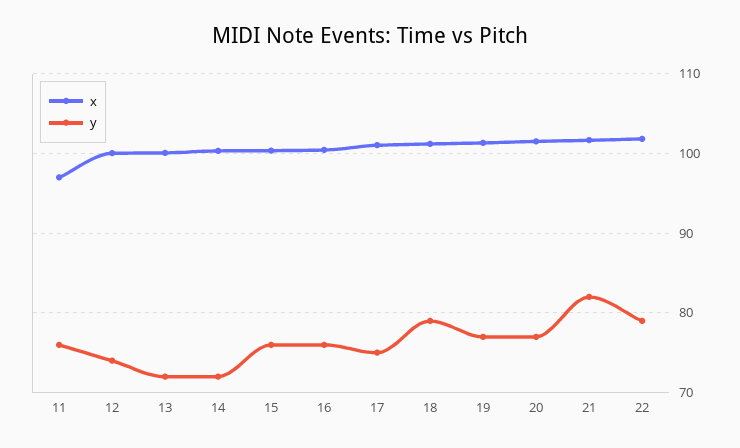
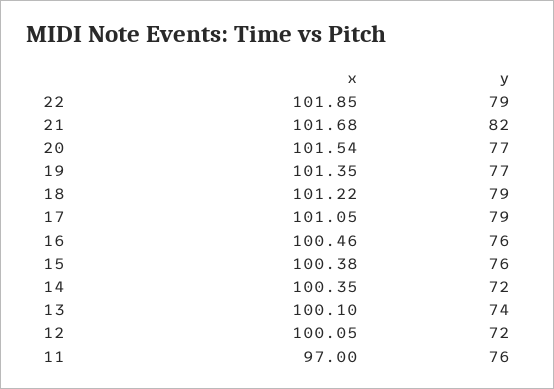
  {
    "x": {
      "11": 97,
      "12": 100.05,
      "13": 100.1,
      "14": 100.35,
      "15": 100.38,
      "16": 100.46,
      "17": 101.05,
      "18": 101.22,
      "19": 101.35,
      "20": 101.54,
      "21": 101.68,
      "22": 101.85
    },
    "y": {
      "11": 76,
-     "12": 74,
+     "12": 72,
-     "13": 72,
+     "13": 74,
      "14": 72,
      "15": 76,
      "16": 76,
-     "17": 75,
+     "17": 79,
      "18": 79,
      "19": 77,
      "20": 77,
      "21": 82,
      "22": 79
    }
  }

